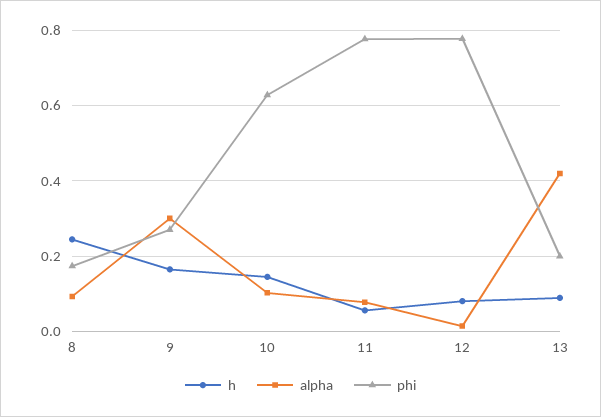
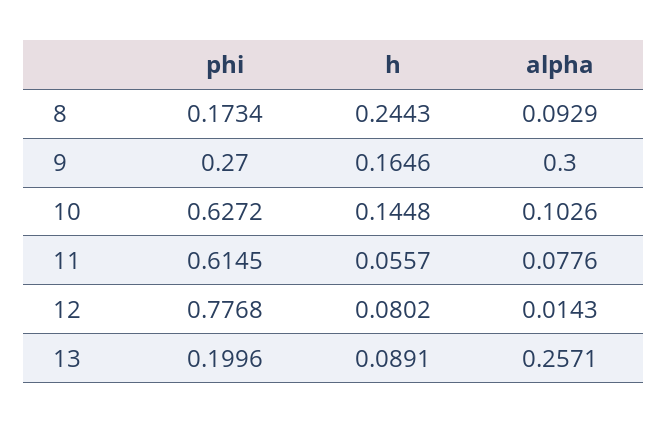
  {
    "h": {
      "8": 0.2443,
      "9": 0.1646,
      "10": 0.1448,
      "11": 0.0557,
      "12": 0.0802,
      "13": 0.0891
    },
    "alpha": {
      "8": 0.0929,
      "9": 0.3,
      "10": 0.1026,
      "11": 0.0776,
      "12": 0.0143,
-     "13": 0.42
+     "13": 0.2571
    },
    "phi": {
      "8": 0.1734,
      "9": 0.27,
      "10": 0.6272,
-     "11": 0.78,
+     "11": 0.6145,
      "12": 0.7768,
      "13": 0.1996
    }
  }

